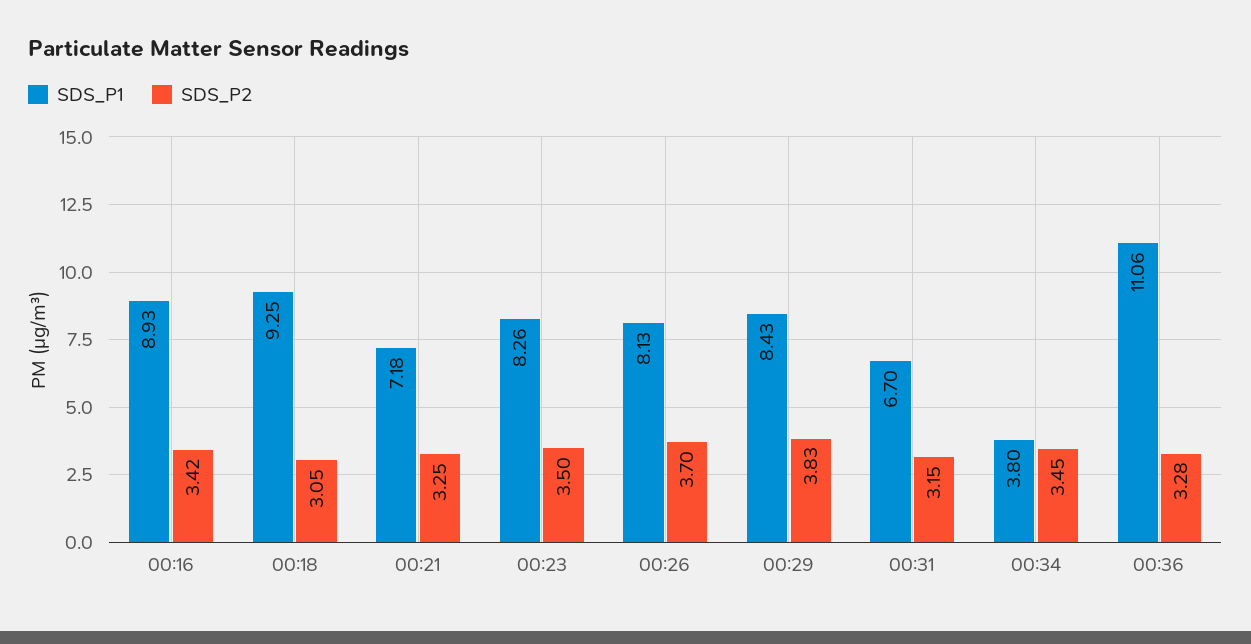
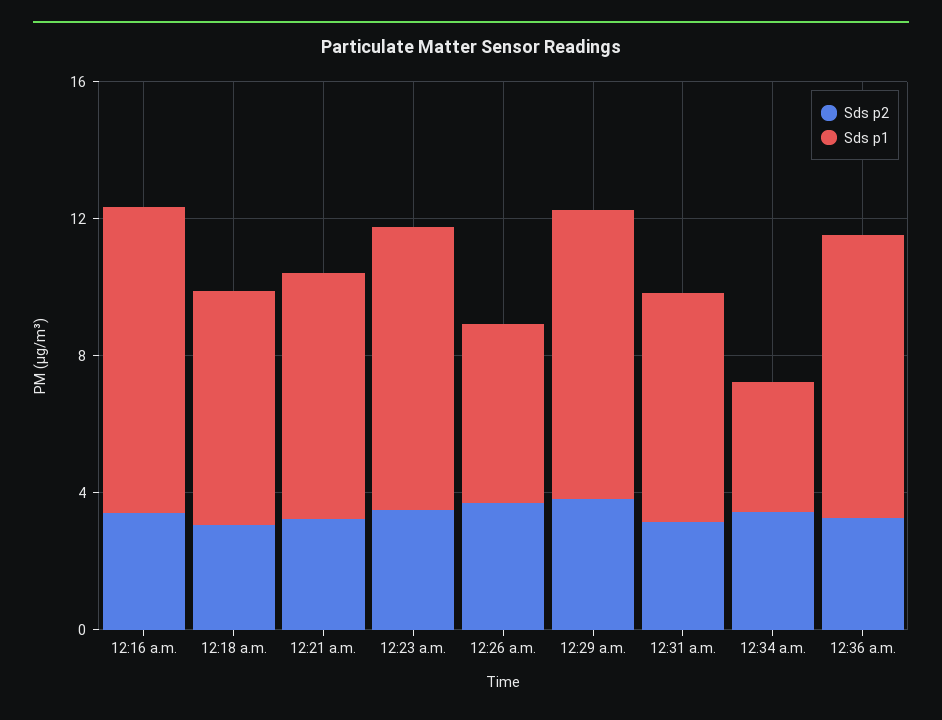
  {
    "SDS_P1": {
      "00:16": 8.93,
-     "00:18": 9.25,
+     "00:18": 7,
      "00:21": 7.18,
      "00:23": 8.26,
-     "00:26": 8.13,
+     "00:26": 5,
      "00:29": 8.43,
      "00:31": 6.7,
      "00:34": 3.8,
-     "00:36": 11.06
+     "00:36": 8
    },
    "SDS_P2": {
      "00:16": 3.42,
      "00:18": 3.05,
      "00:21": 3.25,
      "00:23": 3.5,
      "00:26": 3.7,
      "00:29": 3.83,
      "00:31": 3.15,
      "00:34": 3.45,
      "00:36": 3.28
    }
  }

